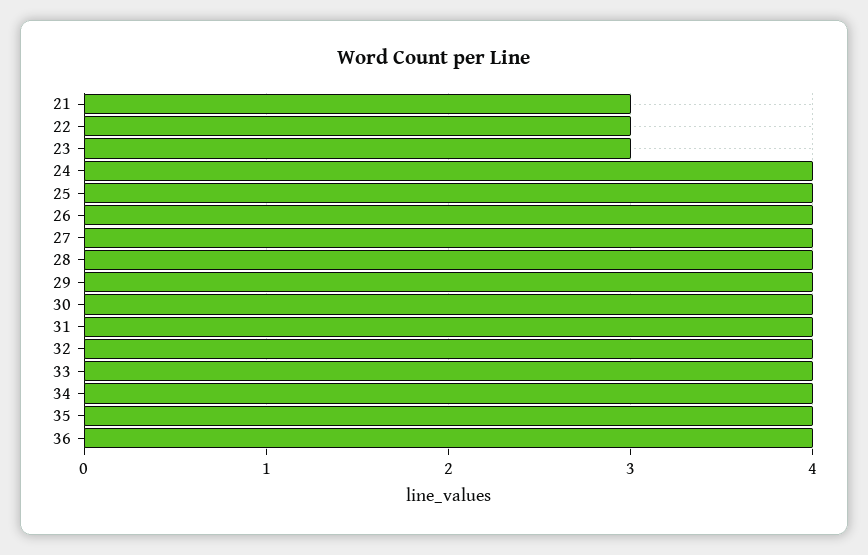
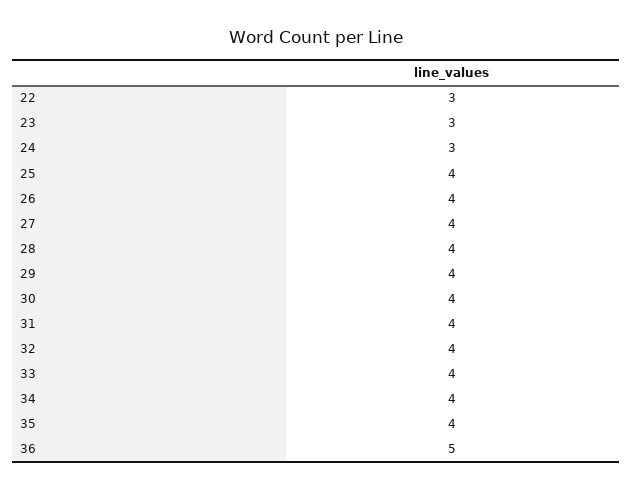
  {
-   "21": 3,
    "22": 3,
    "23": 3,
-   "24": 4,
+   "24": 3,
    "25": 4,
    "26": 4,
    "27": 4,
    "28": 4,
    "29": 4,
    "30": 4,
    "31": 4,
    "32": 4,
    "33": 4,
    "34": 4,
    "35": 4,
-   "36": 4
+   "36": 5
  }

